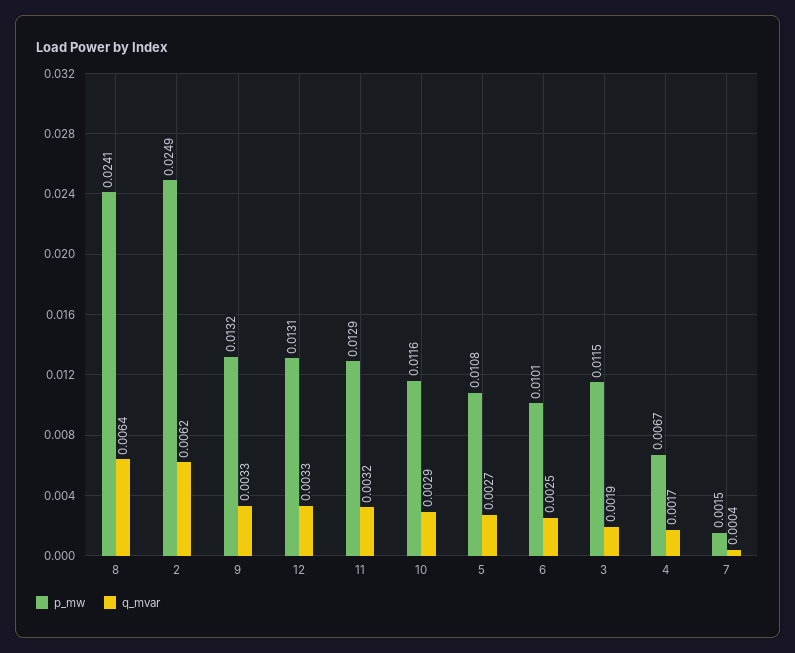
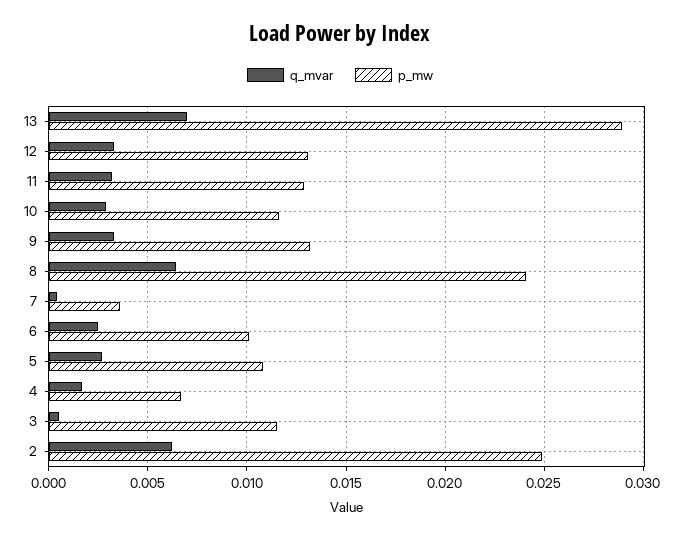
  {
    "p_mw": {
      "8": 0.0241,
      "2": 0.0249,
      "9": 0.0132,
      "12": 0.0131,
      "11": 0.0129,
      "10": 0.0116,
      "5": 0.0108,
      "6": 0.0101,
      "3": 0.0115,
      "4": 0.0067,
-     "7": 0.0015
+     "7": 0.0035,
+     "13": 0.029
    },
    "q_mvar": {
      "8": 0.0064,
      "2": 0.0062,
      "9": 0.0033,
      "12": 0.0033,
      "11": 0.0032,
      "10": 0.0029,
      "5": 0.0027,
      "6": 0.0025,
-     "3": 0.0019,
+     "3": 0.0005,
      "4": 0.0017,
-     "7": 0.0004
+     "7": 0.0004,
+     "13": 0.007
    }
  }

